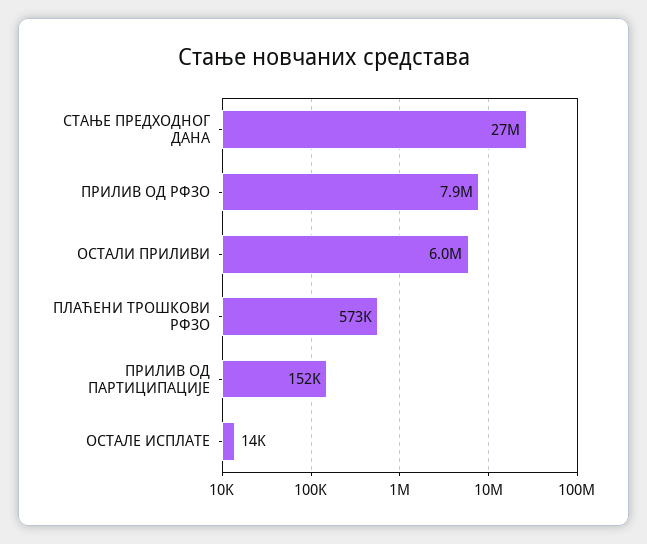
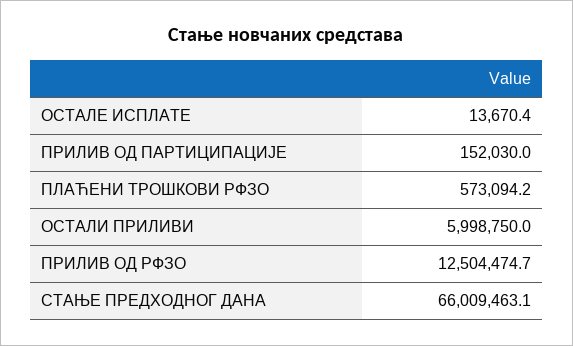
  {
-   "СТАЊЕ ПРЕДХОДНОГ ДАНА": 27000000,
+   "СТАЊЕ ПРЕДХОДНОГ ДАНА": 66009463.1,
-   "ПРИЛИВ ОД РФЗО": 7900000,
+   "ПРИЛИВ ОД РФЗО": 12504474.7,
    "ОСТАЛИ ПРИЛИВИ": 5998750,
    "ПЛАЋЕНИ ТРОШКОВИ РФЗО": 573094.2,
    "ПРИЛИВ ОД ПАРТИЦИПАЦИЈЕ": 152030,
    "ОСТАЛЕ ИСПЛАТЕ": 13670.4
  }

